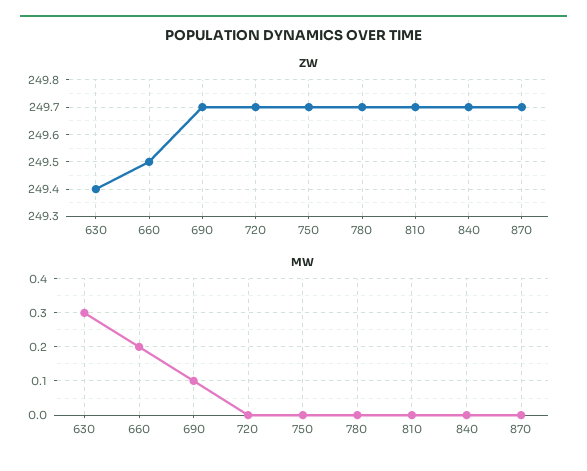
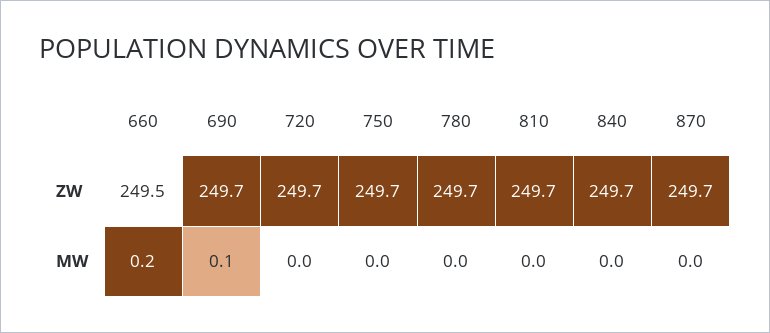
  {
    "ZW": {
-     "630": 249.4,
      "660": 249.5,
      "690": 249.7,
      "720": 249.7,
      "750": 249.7,
      "780": 249.7,
      "810": 249.7,
      "840": 249.7,
      "870": 249.7
    },
    "MW": {
-     "630": 0.3,
      "660": 0.2,
      "690": 0.1,
      "720": 0,
      "750": 0,
      "780": 0,
      "810": 0,
      "840": 0,
      "870": 0
    }
  }

